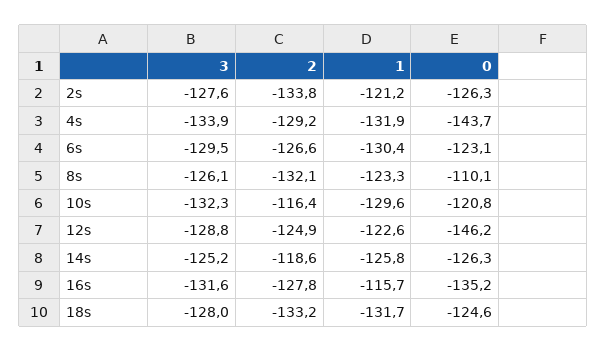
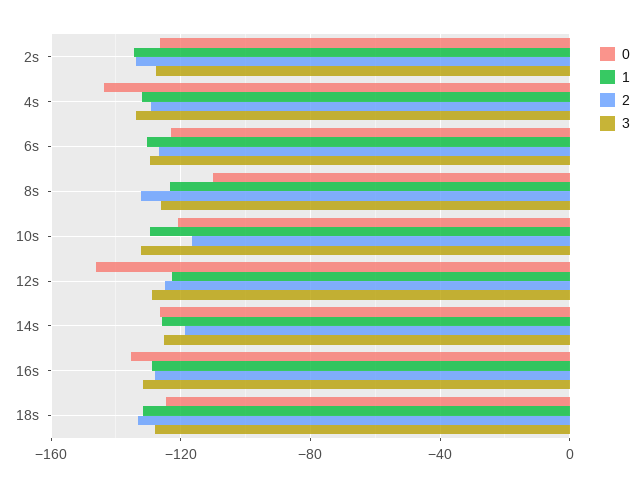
  {
    "3": {
      "2s": -127.6,
      "4s": -133.9,
      "6s": -129.5,
      "8s": -126.1,
      "10s": -132.3,
      "12s": -128.8,
      "14s": -125.2,
      "16s": -131.6,
      "18s": -128
    },
    "2": {
      "2s": -133.8,
      "4s": -129.2,
      "6s": -126.6,
      "8s": -132.1,
      "10s": -116.4,
      "12s": -124.9,
      "14s": -118.6,
      "16s": -127.8,
      "18s": -133.2
    },
    "1": {
-     "2s": -121.2,
+     "2s": -135,
      "4s": -131.9,
      "6s": -130.4,
      "8s": -123.3,
      "10s": -129.6,
      "12s": -122.6,
      "14s": -125.8,
-     "16s": -115.7,
+     "16s": -130,
      "18s": -131.7
    },
    "0": {
      "2s": -126.3,
      "4s": -143.7,
      "6s": -123.1,
      "8s": -110.1,
      "10s": -120.8,
      "12s": -146.2,
      "14s": -126.3,
      "16s": -135.2,
      "18s": -124.6
    }
  }

